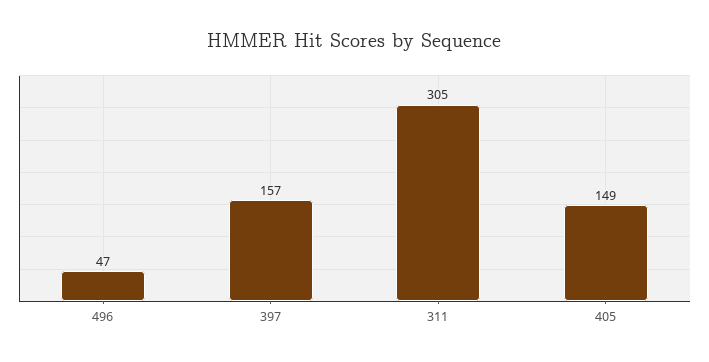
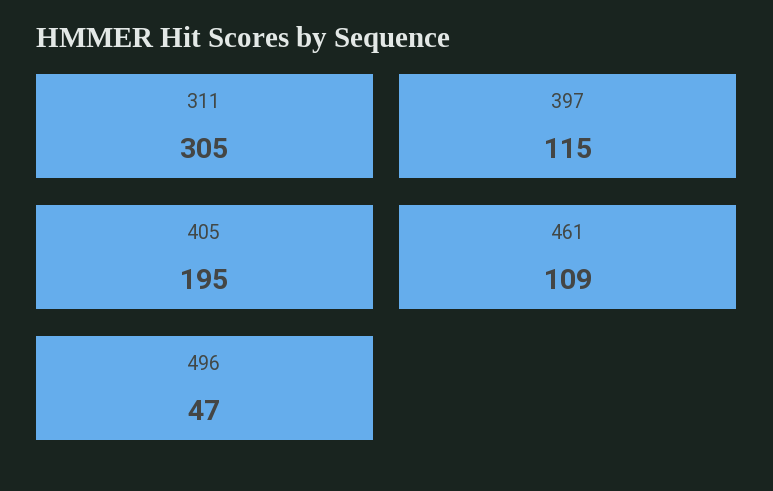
  {
    "496": 47,
-   "397": 157,
+   "397": 115,
    "311": 305,
-   "405": 149
+   "405": 195,
+   "461": 109
  }

